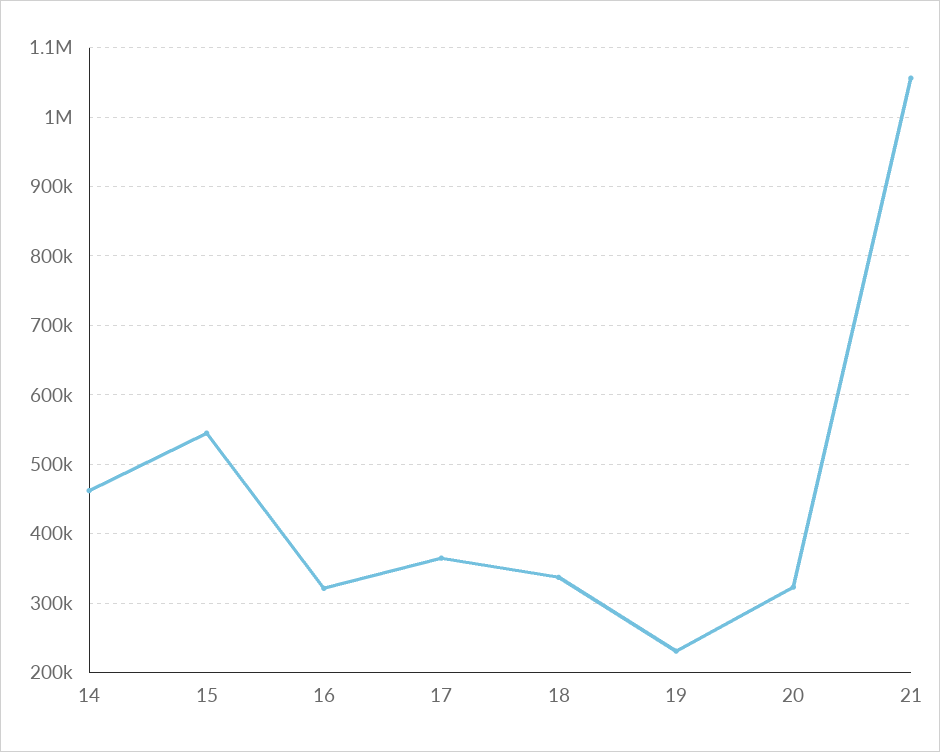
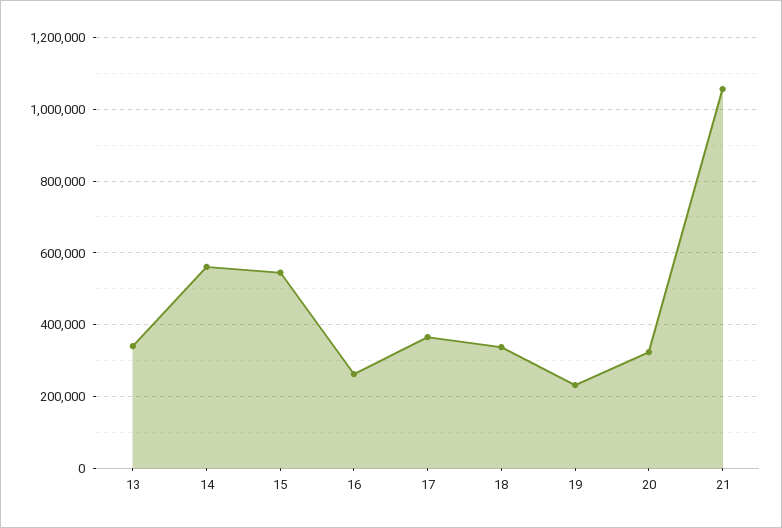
  {
-   "14": 460000,
+   "14": 560000,
    "15": 540000,
-   "16": 320000,
+   "16": 260000,
    "17": 370000,
    "18": 340000,
    "19": 230000,
    "20": 320000,
-   "21": 1060000
+   "21": 1060000,
+   "13": 340000
  }

